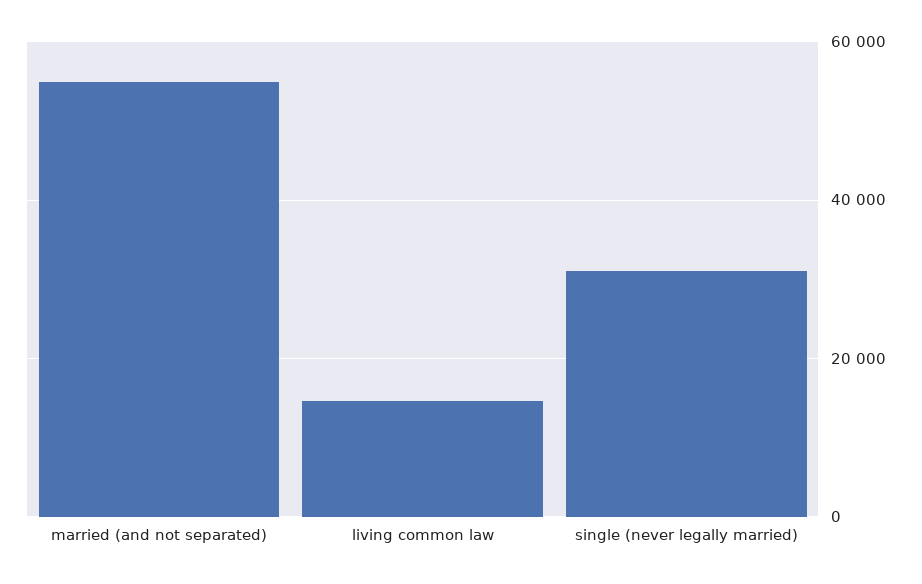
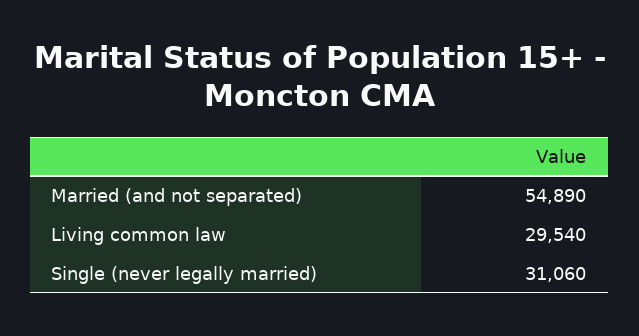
  {
    "married (and not separated)": 54890,
-   "living common law": 14000,
+   "living common law": 29540,
    "single (never legally married)": 31060
  }

